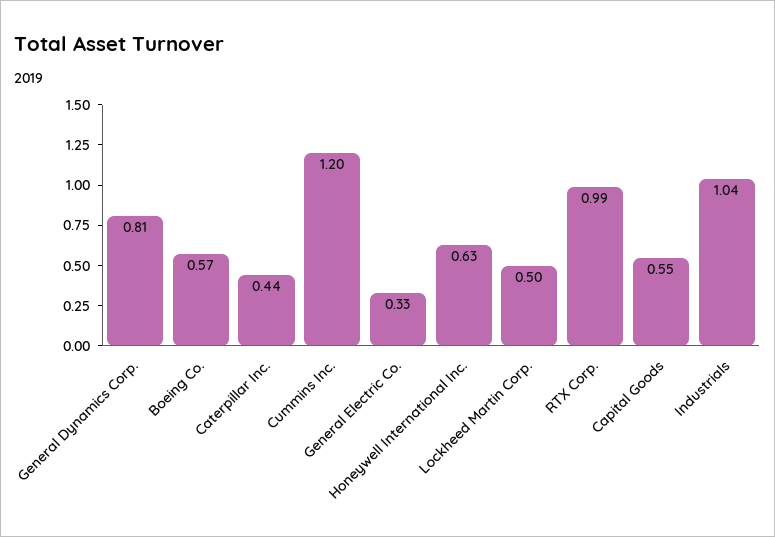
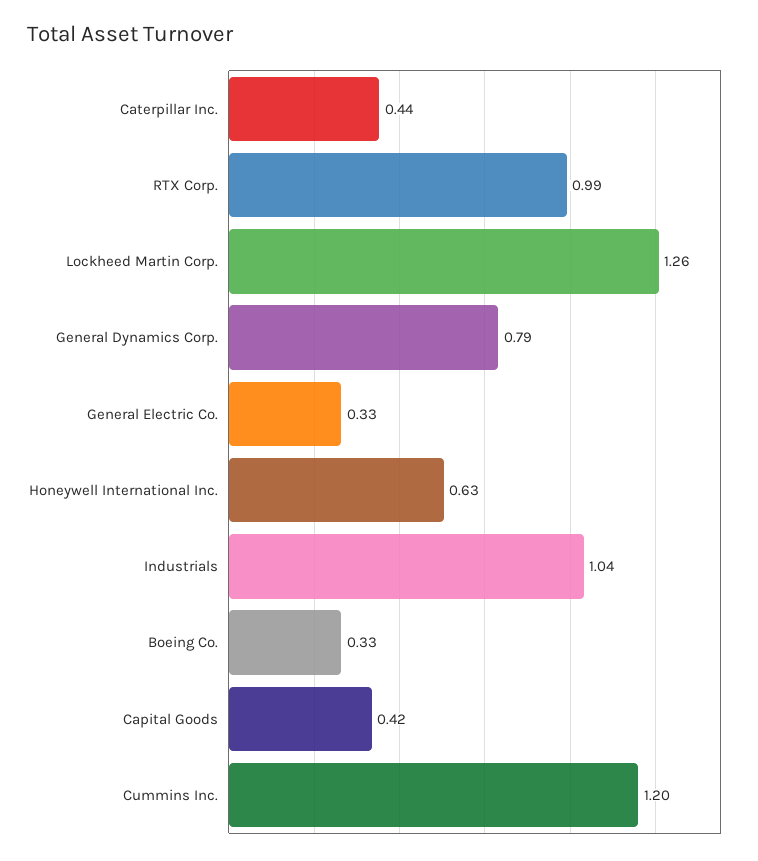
  {
-   "General Dynamics Corp.": 0.81,
+   "General Dynamics Corp.": 0.79,
-   "Boeing Co.": 0.57,
+   "Boeing Co.": 0.33,
    "Caterpillar Inc.": 0.44,
    "Cummins Inc.": 1.2,
    "General Electric Co.": 0.33,
    "Honeywell International Inc.": 0.63,
-   "Lockheed Martin Corp.": 0.5,
+   "Lockheed Martin Corp.": 1.26,
    "RTX Corp.": 0.99,
-   "Capital Goods": 0.55,
+   "Capital Goods": 0.42,
    "Industrials": 1.04
  }

